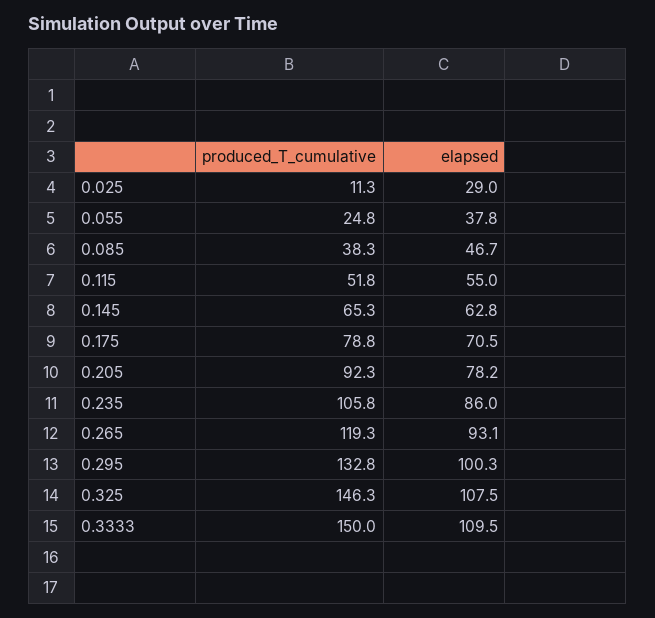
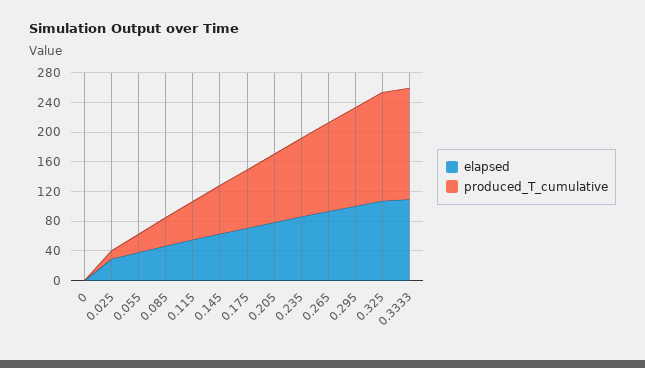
  {
    "produced_T_cumulative": {
      "0.025": 11.3,
      "0.055": 24.8,
      "0.085": 38.3,
      "0.115": 51.8,
      "0.145": 65.3,
      "0.175": 78.8,
      "0.205": 92.3,
      "0.235": 105.8,
      "0.265": 119.3,
      "0.295": 132.8,
      "0.325": 146.3,
-     "0.3333": 150
+     "0.3333": 150,
+     "0": 0
    },
    "elapsed": {
      "0.025": 29,
      "0.055": 37.8,
      "0.085": 46.7,
      "0.115": 55,
      "0.145": 62.8,
      "0.175": 70.5,
      "0.205": 78.2,
      "0.235": 86,
      "0.265": 93.1,
      "0.295": 100.3,
      "0.325": 107.5,
-     "0.3333": 109.5
+     "0.3333": 109.5,
+     "0": 0
    }
  }

